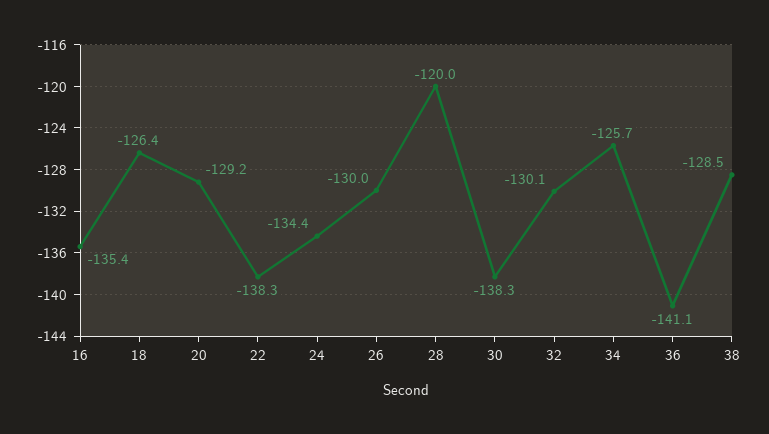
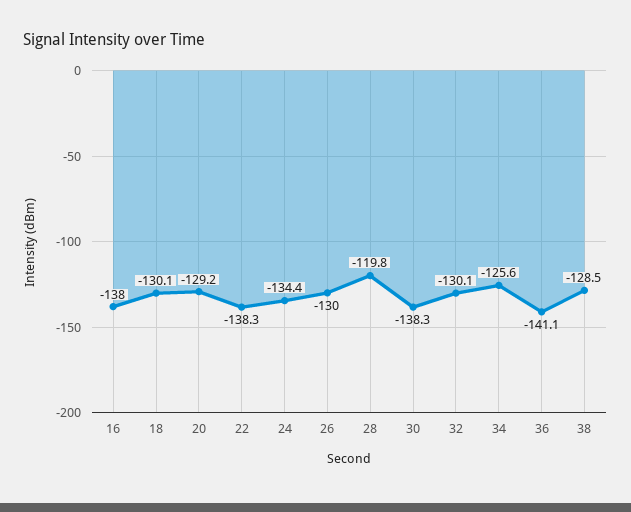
  {
-   "16": -135.4,
+   "16": -138,
-   "18": -126.4,
+   "18": -130.1,
    "20": -129.2,
    "22": -138.3,
    "24": -134.4,
    "26": -130,
-   "28": -120,
+   "28": -119.8,
    "30": -138.3,
    "32": -130.1,
-   "34": -125.7,
+   "34": -125.6,
    "36": -141.1,
    "38": -128.5
  }

